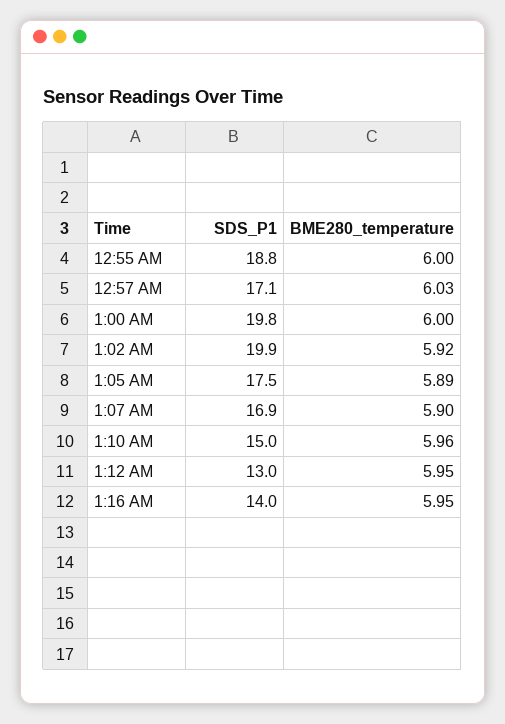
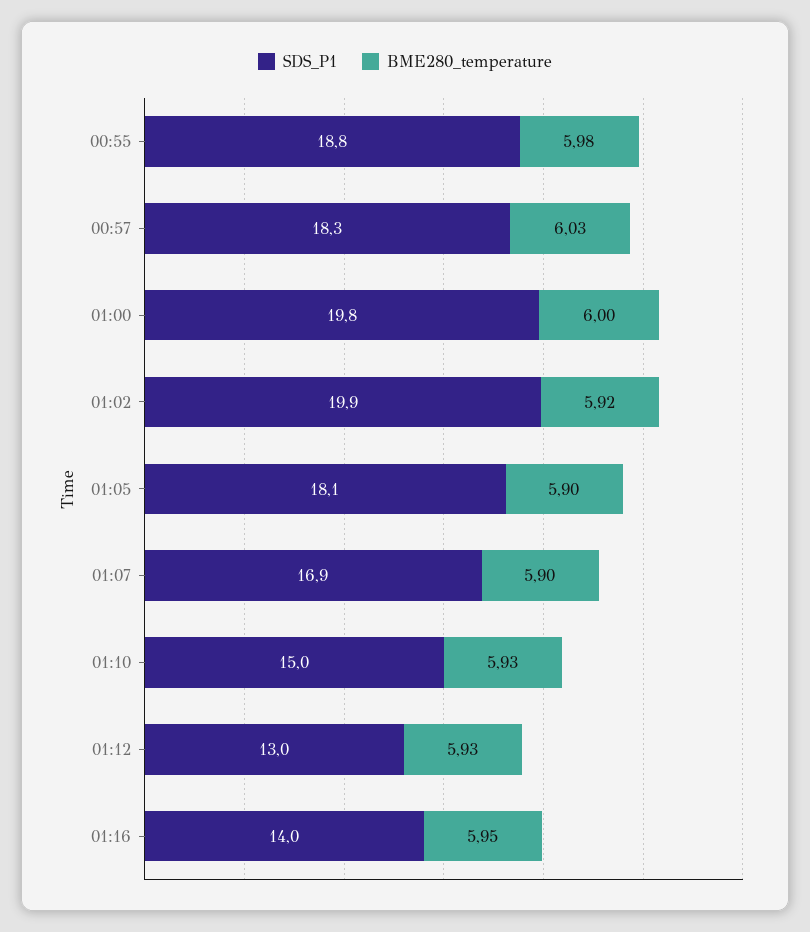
  {
    "SDS_P1": {
      "12:55 AM": 18.8,
-     "12:57 AM": 17.1,
+     "12:57 AM": 18.3,
      "1:00 AM": 19.8,
      "1:02 AM": 19.9,
-     "1:05 AM": 17.5,
+     "1:05 AM": 18.1,
      "1:07 AM": 16.9,
      "1:10 AM": 15,
      "1:12 AM": 13,
      "1:16 AM": 14
    },
    "BME280_temperature": {
-     "12:55 AM": 6,
+     "12:55 AM": 5.98,
      "12:57 AM": 6.03,
      "1:00 AM": 6,
      "1:02 AM": 5.92,
-     "1:05 AM": 5.89,
+     "1:05 AM": 5.9,
      "1:07 AM": 5.9,
-     "1:10 AM": 5.96,
+     "1:10 AM": 5.93,
-     "1:12 AM": 5.95,
+     "1:12 AM": 5.93,
      "1:16 AM": 5.95
    }
  }

